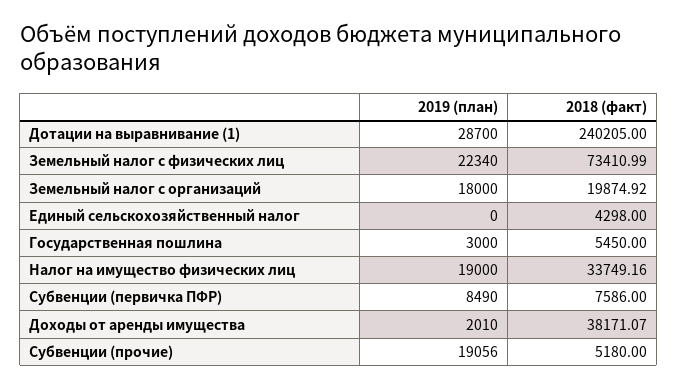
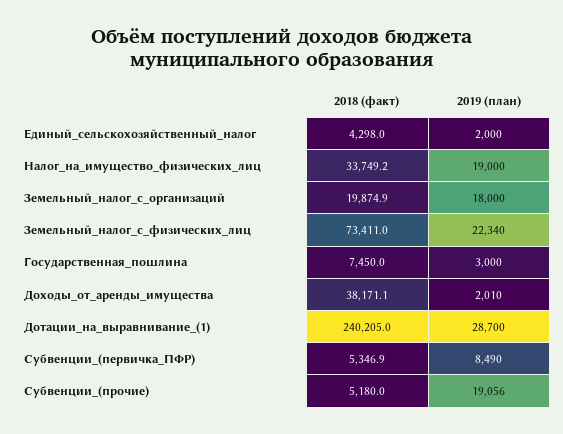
  {
    "2019 (план)": {
      "Дотации на выравнивание (1)": 28700,
      "Земельный налог с физических лиц": 22340,
      "Земельный налог с организаций": 18000,
-     "Единый сельскохозяйственный налог": 0,
+     "Единый сельскохозяйственный налог": 2000,
      "Государственная пошлина": 3000,
      "Налог на имущество физических лиц": 19000,
      "Субвенции (первичка ПФР)": 8490,
      "Доходы от аренды имущества": 2010,
      "Субвенции (прочие)": 19056
    },
    "2018 (факт)": {
      "Дотации на выравнивание (1)": 240205,
      "Земельный налог с физических лиц": 73410.99,
      "Земельный налог с организаций": 19874.92,
      "Единый сельскохозяйственный налог": 4298,
-     "Государственная пошлина": 5450,
+     "Государственная пошлина": 7450,
      "Налог на имущество физических лиц": 33749.16,
-     "Субвенции (первичка ПФР)": 7586,
+     "Субвенции (первичка ПФР)": 5346.9,
      "Доходы от аренды имущества": 38171.07,
      "Субвенции (прочие)": 5180
    }
  }

